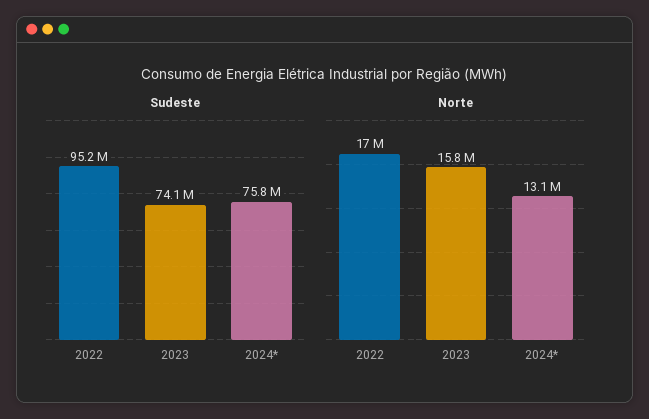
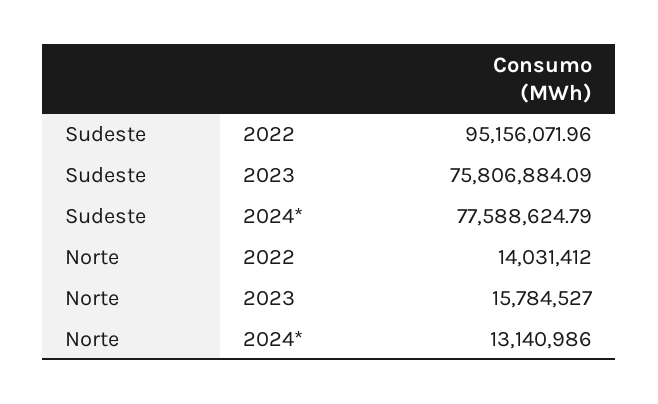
  {
    "Sudeste": {
      "2022": 95156071.96,
-     "2023": 74100000,
+     "2023": 75806884.09,
-     "2024*": 75800000
+     "2024*": 77588624.79
    },
    "Norte": {
-     "2022": 17000000,
+     "2022": 14031412,
      "2023": 15784527,
      "2024*": 13140986
    }
  }

